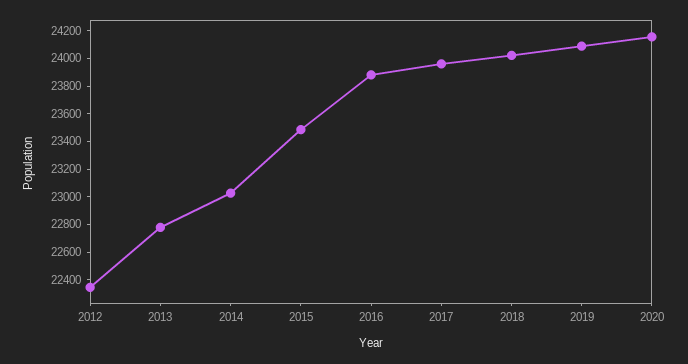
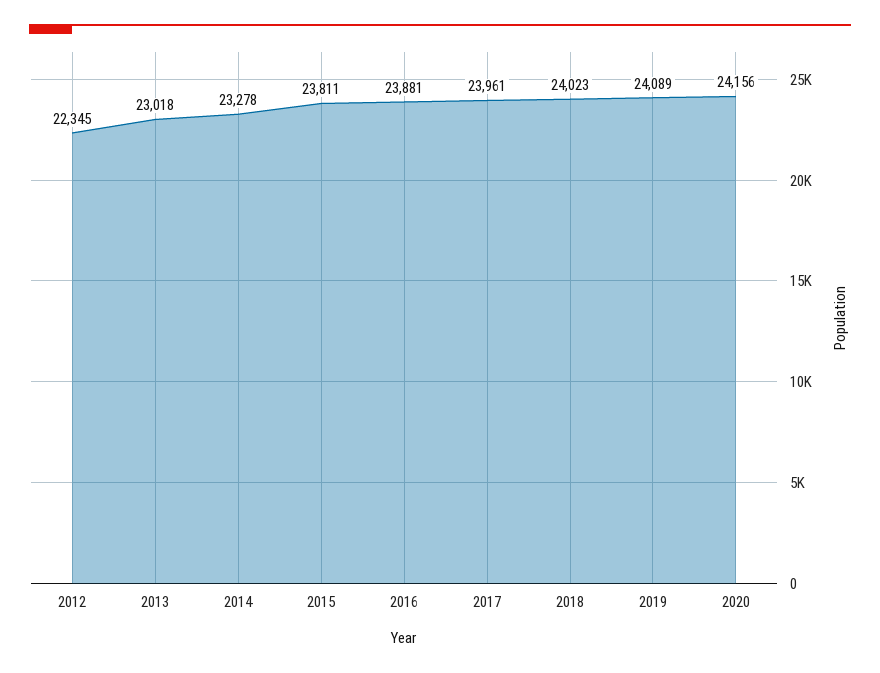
  {
    "2012": 22345,
-   "2013": 22800,
+   "2013": 23018,
-   "2014": 23000,
+   "2014": 23278,
-   "2015": 23500,
+   "2015": 23811,
    "2016": 23881,
    "2017": 23961,
    "2018": 24023,
    "2019": 24089,
    "2020": 24156
  }

